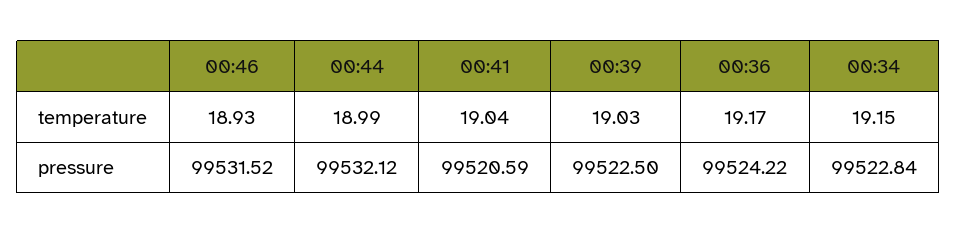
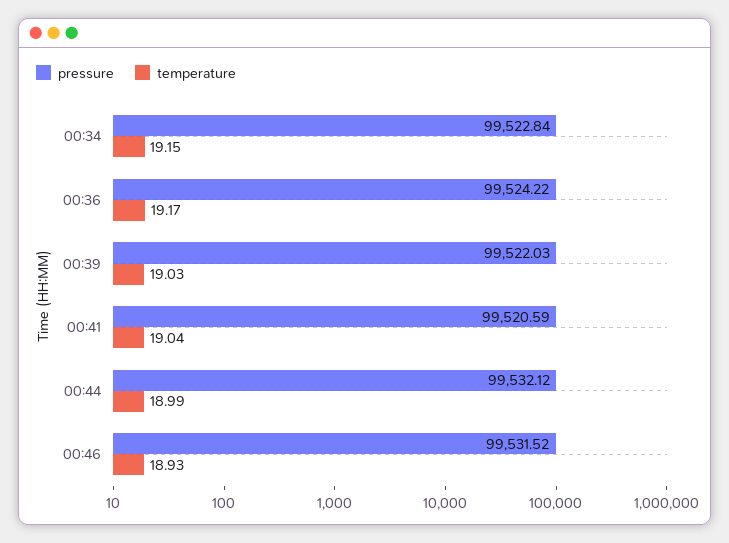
  {
    "temperature": {
      "00:46": 18.93,
      "00:44": 18.99,
      "00:41": 19.04,
      "00:39": 19.03,
      "00:36": 19.17,
      "00:34": 19.15
    },
    "pressure": {
      "00:46": 99531.52,
      "00:44": 99532.12,
      "00:41": 99520.59,
-     "00:39": 99522.5,
+     "00:39": 99522.03,
      "00:36": 99524.22,
      "00:34": 99522.84
    }
  }

